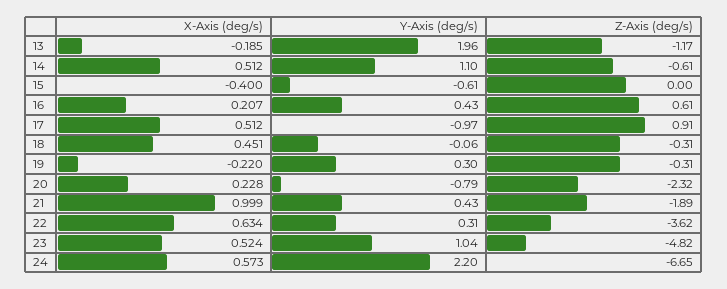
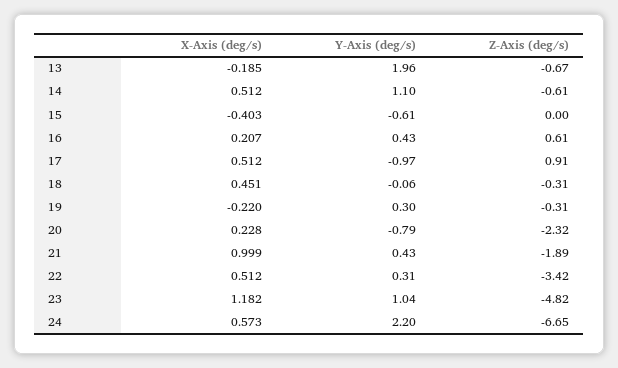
  {
    "X-Axis (deg/s)": {
      "13": -0.185,
      "14": 0.512,
-     "15": -0.4,
+     "15": -0.403,
      "16": 0.207,
      "17": 0.512,
      "18": 0.451,
      "19": -0.22,
      "20": 0.228,
      "21": 0.999,
-     "22": 0.634,
+     "22": 0.512,
-     "23": 0.524,
+     "23": 1.182,
      "24": 0.573
    },
    "Y-Axis (deg/s)": {
      "13": 1.96,
      "14": 1.1,
      "15": -0.61,
      "16": 0.43,
      "17": -0.97,
      "18": -0.06,
      "19": 0.3,
      "20": -0.79,
      "21": 0.43,
      "22": 0.31,
      "23": 1.04,
      "24": 2.2
    },
    "Z-Axis (deg/s)": {
-     "13": -1.17,
+     "13": -0.67,
      "14": -0.61,
      "15": 0,
      "16": 0.61,
      "17": 0.91,
      "18": -0.31,
      "19": -0.31,
      "20": -2.32,
      "21": -1.89,
-     "22": -3.62,
+     "22": -3.42,
      "23": -4.82,
      "24": -6.65
    }
  }

